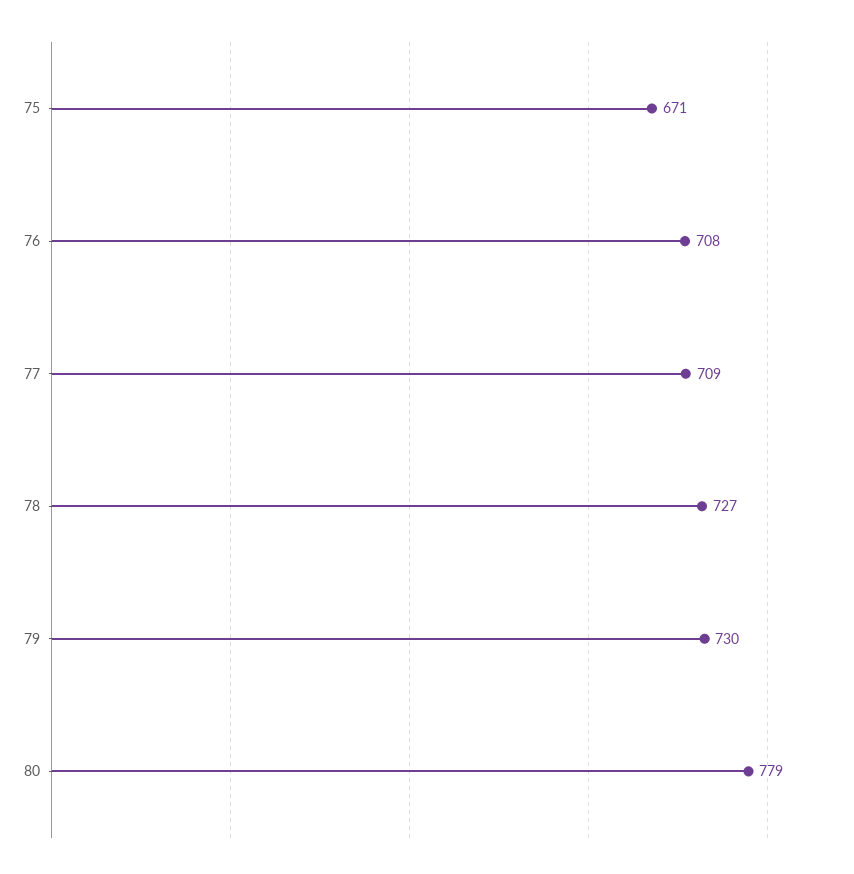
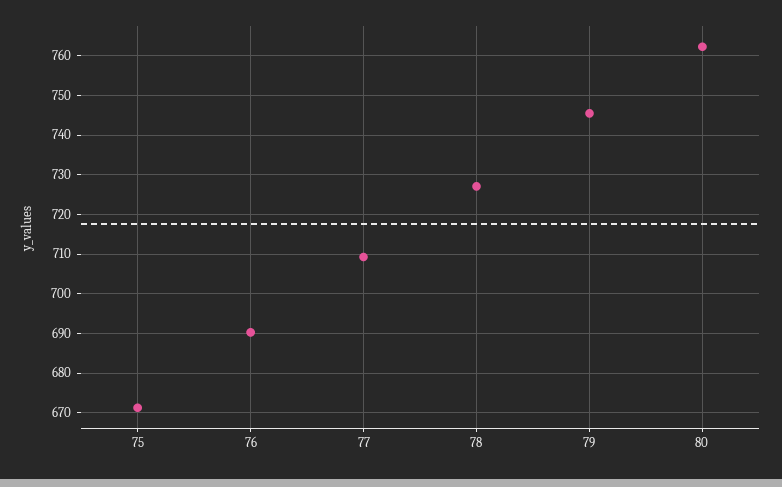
  {
    "75": 671,
-   "76": 708,
+   "76": 690,
    "77": 709,
    "78": 727,
-   "79": 730,
+   "79": 746,
-   "80": 779
+   "80": 762
  }

